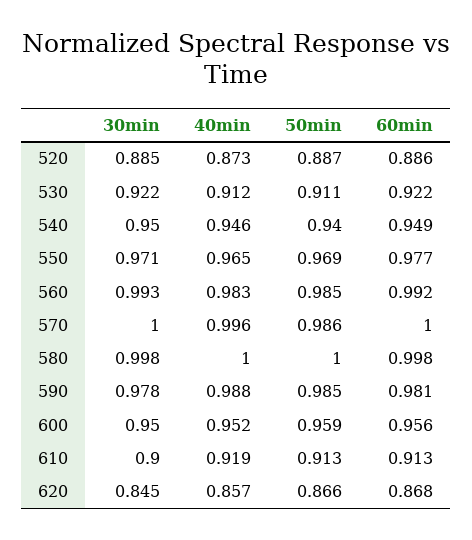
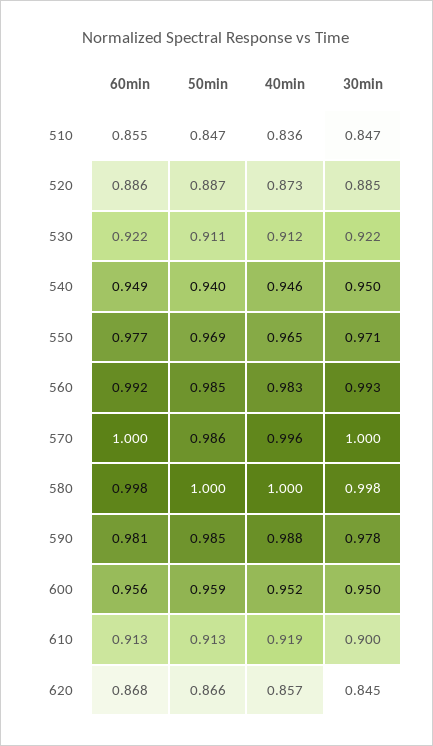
  {
    "30min": {
      "520": 0.885,
      "530": 0.922,
      "540": 0.95,
      "550": 0.971,
      "560": 0.993,
      "570": 1,
      "580": 0.998,
      "590": 0.978,
      "600": 0.95,
      "610": 0.9,
-     "620": 0.845
+     "620": 0.845,
+     "510": 0.847
    },
    "40min": {
      "520": 0.873,
      "530": 0.912,
      "540": 0.946,
      "550": 0.965,
      "560": 0.983,
      "570": 0.996,
      "580": 1,
      "590": 0.988,
      "600": 0.952,
      "610": 0.919,
-     "620": 0.857
+     "620": 0.857,
+     "510": 0.836
    },
    "50min": {
      "520": 0.887,
      "530": 0.911,
      "540": 0.94,
      "550": 0.969,
      "560": 0.985,
      "570": 0.986,
      "580": 1,
      "590": 0.985,
      "600": 0.959,
      "610": 0.913,
-     "620": 0.866
+     "620": 0.866,
+     "510": 0.847
    },
    "60min": {
      "520": 0.886,
      "530": 0.922,
      "540": 0.949,
      "550": 0.977,
      "560": 0.992,
      "570": 1,
      "580": 0.998,
      "590": 0.981,
      "600": 0.956,
      "610": 0.913,
-     "620": 0.868
+     "620": 0.868,
+     "510": 0.855
    }
  }

